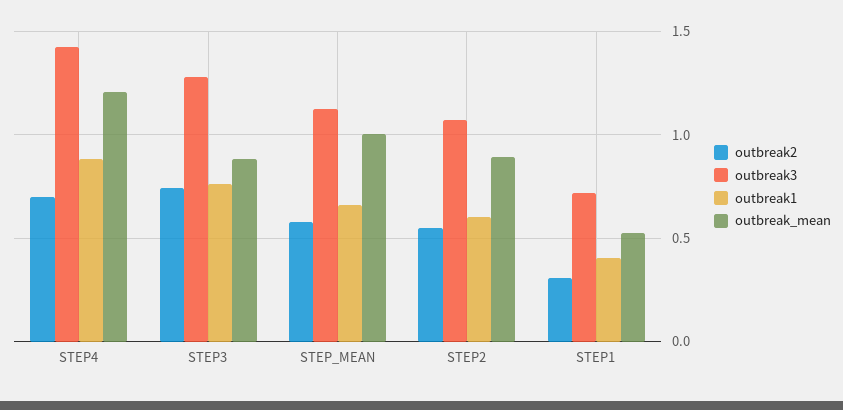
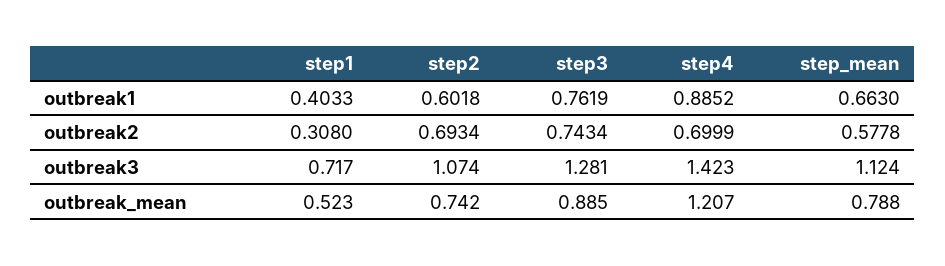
  {
    "outbreak2": {
      "STEP4": 0.6999,
      "STEP3": 0.7434,
      "STEP_MEAN": 0.5778,
-     "STEP2": 0.55,
+     "STEP2": 0.6934,
      "STEP1": 0.308
    },
    "outbreak3": {
      "STEP4": 1.423,
      "STEP3": 1.281,
      "STEP_MEAN": 1.124,
      "STEP2": 1.074,
      "STEP1": 0.717
    },
    "outbreak1": {
      "STEP4": 0.8852,
      "STEP3": 0.7619,
      "STEP_MEAN": 0.663,
      "STEP2": 0.6018,
      "STEP1": 0.4033
    },
    "outbreak_mean": {
      "STEP4": 1.207,
      "STEP3": 0.885,
-     "STEP_MEAN": 1,
+     "STEP_MEAN": 0.788,
-     "STEP2": 0.9,
+     "STEP2": 0.742,
      "STEP1": 0.523
    }
  }

